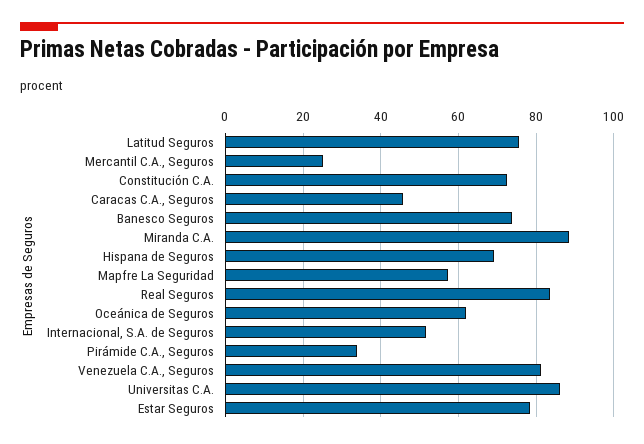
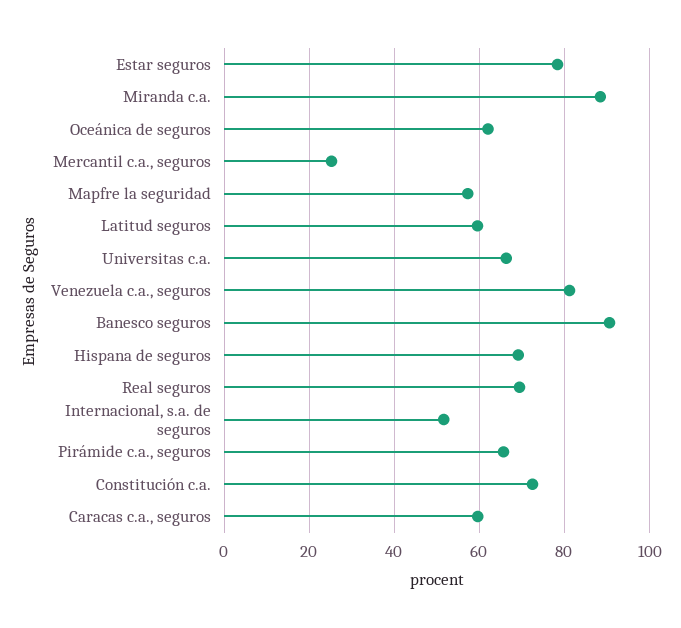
  {
-   "Latitud Seguros": 76,
+   "Latitud Seguros": 60,
    "Mercantil C.A., Seguros": 26,
    "Constitución C.A.": 72,
-   "Caracas C.A., Seguros": 46,
+   "Caracas C.A., Seguros": 60,
-   "Banesco Seguros": 74,
+   "Banesco Seguros": 90,
    "Miranda C.A.": 88,
    "Hispana de Seguros": 70,
    "Mapfre La Seguridad": 58,
-   "Real Seguros": 84,
+   "Real Seguros": 70,
    "Oceánica de Seguros": 62,
    "Internacional, S.A. de Seguros": 52,
-   "Pirámide C.A., Seguros": 34,
+   "Pirámide C.A., Seguros": 66,
    "Venezuela C.A., Seguros": 82,
-   "Universitas C.A.": 86,
+   "Universitas C.A.": 66,
    "Estar Seguros": 78
  }

